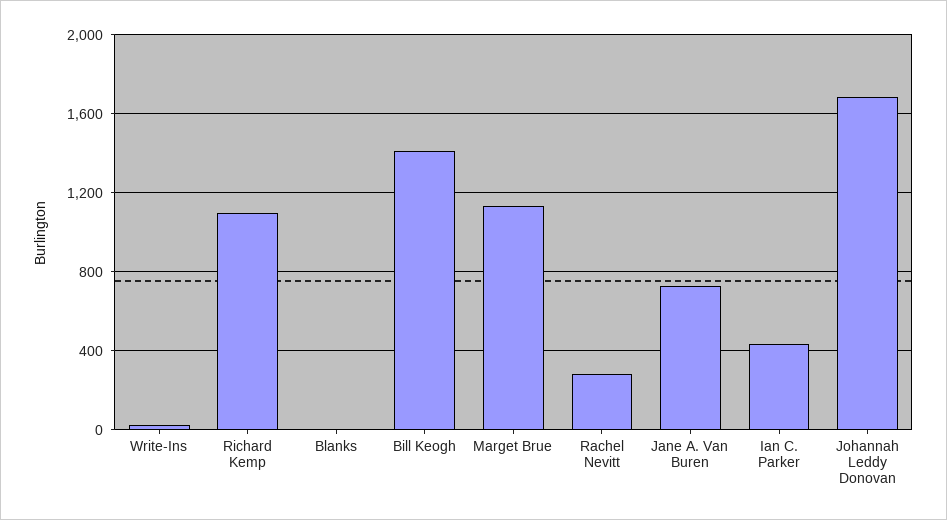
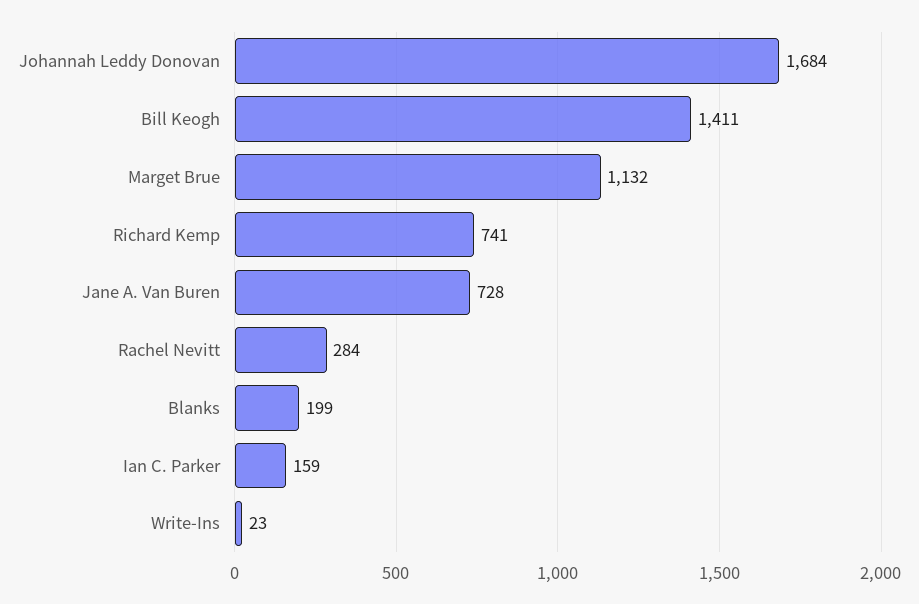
  {
    "Write-Ins": 23,
-   "Richard Kemp": 1100,
+   "Richard Kemp": 741,
-   "Blanks": 0,
+   "Blanks": 199,
    "Bill Keogh": 1411,
    "Marget Brue": 1132,
    "Rachel Nevitt": 284,
    "Jane A. Van Buren": 728,
-   "Ian C. Parker": 450,
+   "Ian C. Parker": 159,
    "Johannah Leddy Donovan": 1684
  }

